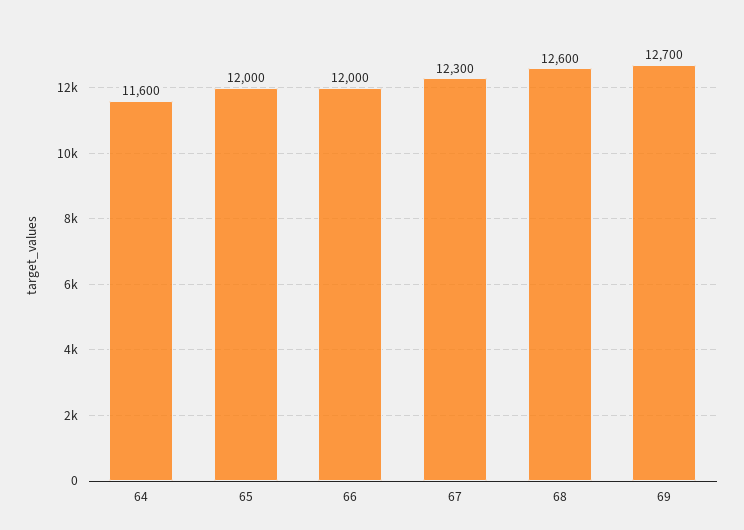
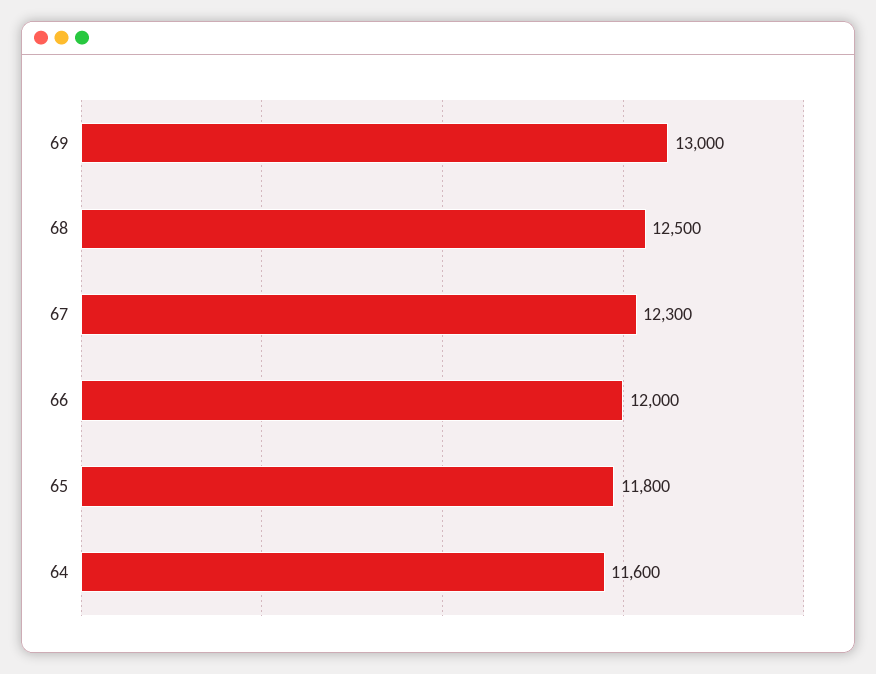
  {
    "64": 11600,
-   "65": 12000,
+   "65": 11800,
    "66": 12000,
    "67": 12300,
-   "68": 12600,
+   "68": 12500,
-   "69": 12700
+   "69": 13000
  }

